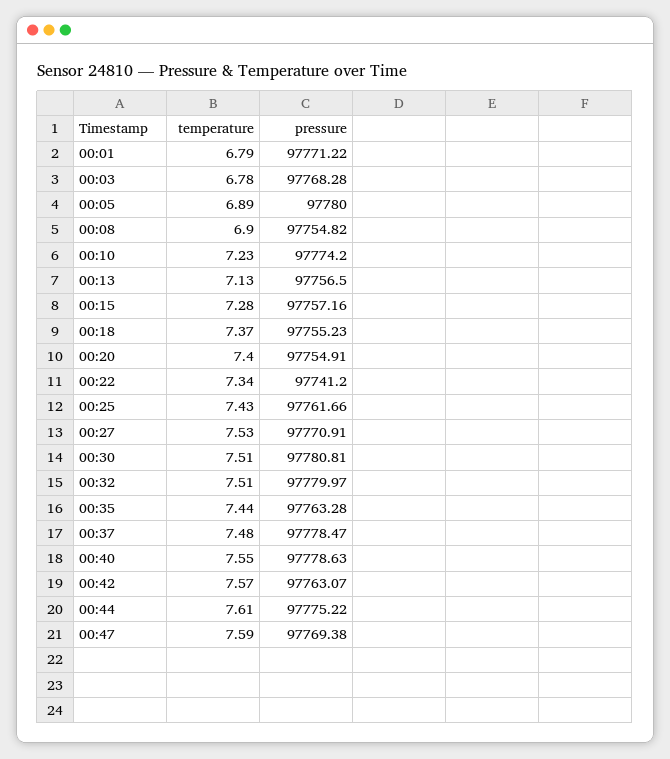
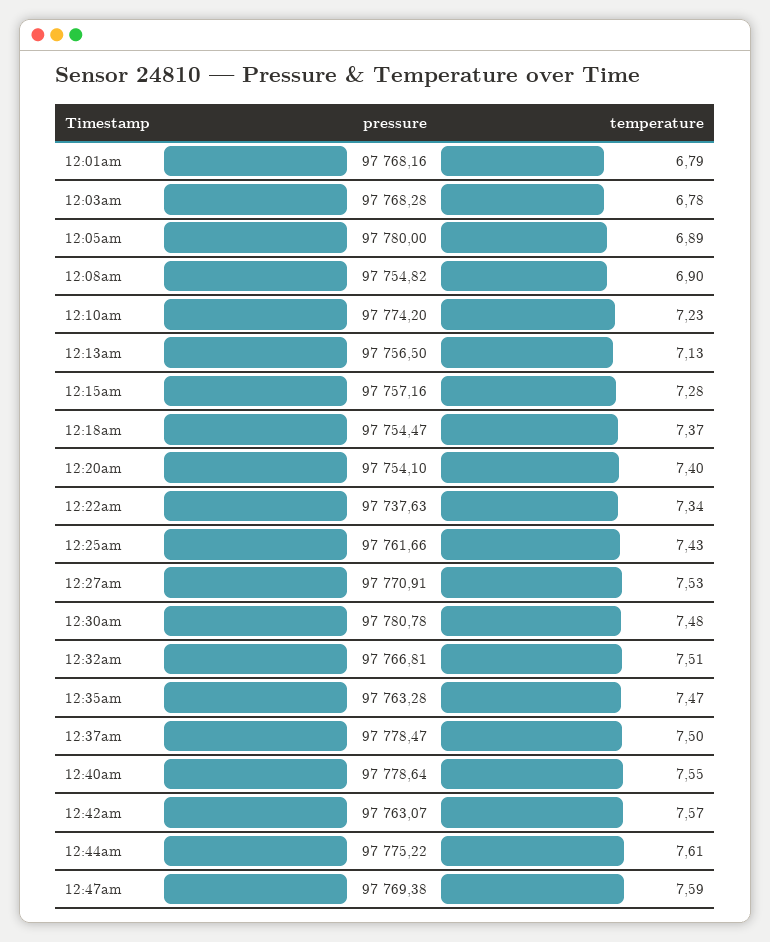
  {
    "temperature": {
      "00:01": 6.79,
      "00:03": 6.78,
      "00:05": 6.89,
      "00:08": 6.9,
      "00:10": 7.23,
      "00:13": 7.13,
      "00:15": 7.28,
      "00:18": 7.37,
      "00:20": 7.4,
      "00:22": 7.34,
      "00:25": 7.43,
      "00:27": 7.53,
-     "00:30": 7.51,
+     "00:30": 7.48,
      "00:32": 7.51,
-     "00:35": 7.44,
+     "00:35": 7.47,
-     "00:37": 7.48,
+     "00:37": 7.5,
      "00:40": 7.55,
      "00:42": 7.57,
      "00:44": 7.61,
      "00:47": 7.59
    },
    "pressure": {
-     "00:01": 97771.22,
+     "00:01": 97768.16,
      "00:03": 97768.28,
      "00:05": 97780,
      "00:08": 97754.82,
      "00:10": 97774.2,
      "00:13": 97756.5,
      "00:15": 97757.16,
-     "00:18": 97755.23,
+     "00:18": 97754.47,
-     "00:20": 97754.91,
+     "00:20": 97754.1,
-     "00:22": 97741.2,
+     "00:22": 97737.63,
      "00:25": 97761.66,
      "00:27": 97770.91,
-     "00:30": 97780.81,
+     "00:30": 97780.78,
-     "00:32": 97779.97,
+     "00:32": 97766.81,
      "00:35": 97763.28,
      "00:37": 97778.47,
-     "00:40": 97778.63,
+     "00:40": 97778.64,
      "00:42": 97763.07,
      "00:44": 97775.22,
      "00:47": 97769.38
    }
  }

